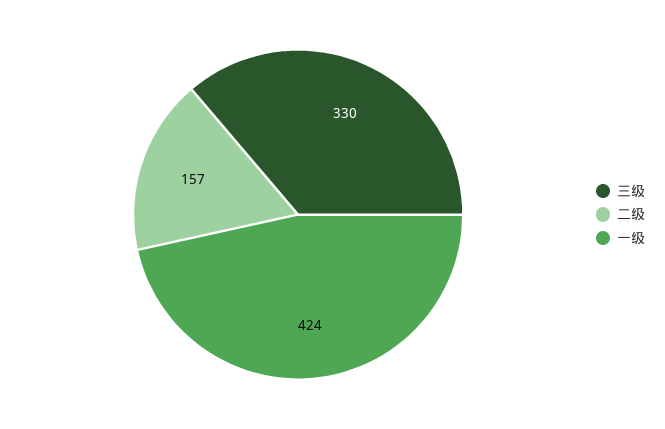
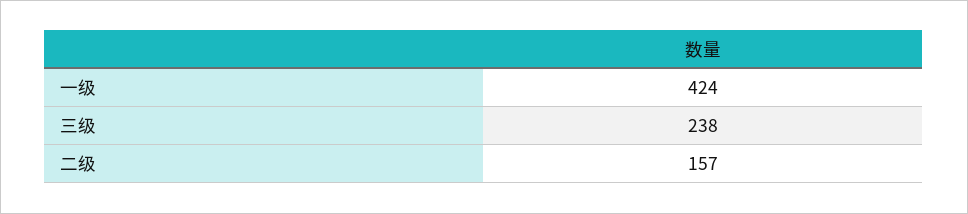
  {
-   "三级": 330,
+   "三级": 238,
    "二级": 157,
    "一级": 424
  }

